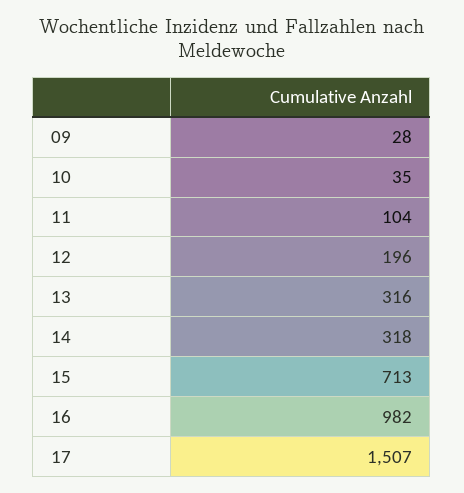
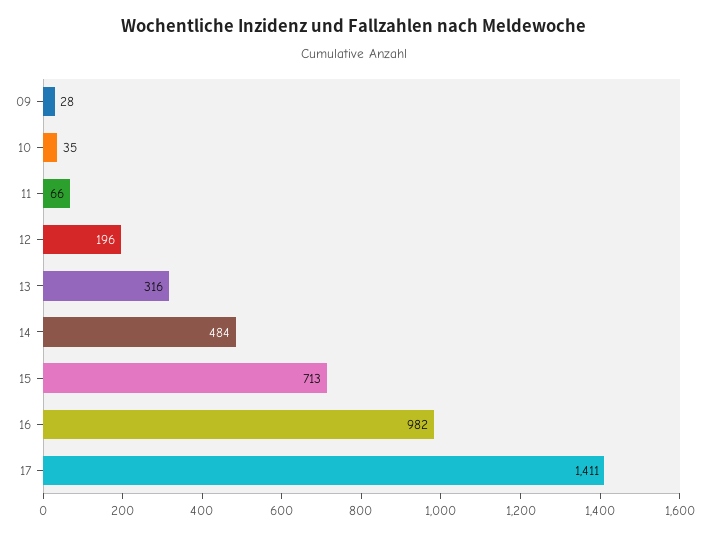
  {
    "09": 28,
    "10": 35,
-   "11": 104,
+   "11": 66,
    "12": 196,
    "13": 316,
-   "14": 318,
+   "14": 484,
    "15": 713,
    "16": 982,
-   "17": 1507
+   "17": 1411
  }

